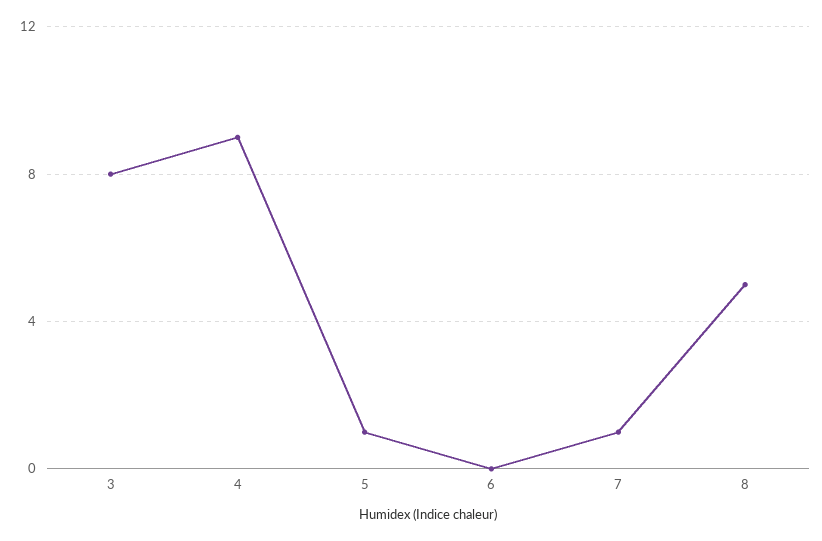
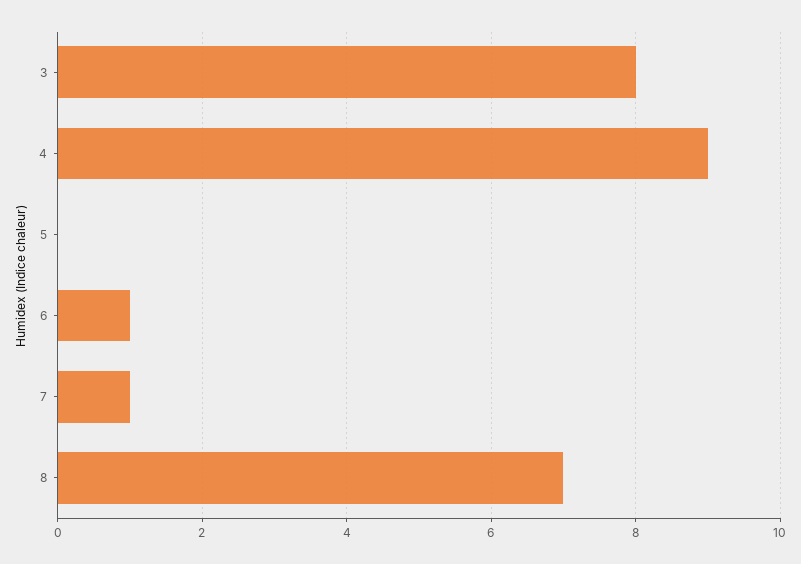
  {
    "3": 8,
    "4": 9,
-   "5": 1,
+   "5": 0,
-   "6": 0,
+   "6": 1,
    "7": 1,
-   "8": 5
+   "8": 7
  }

